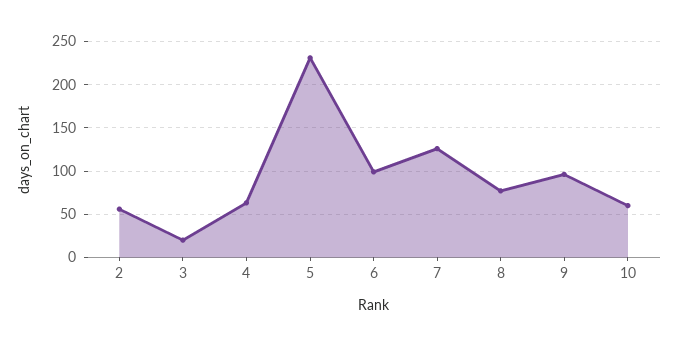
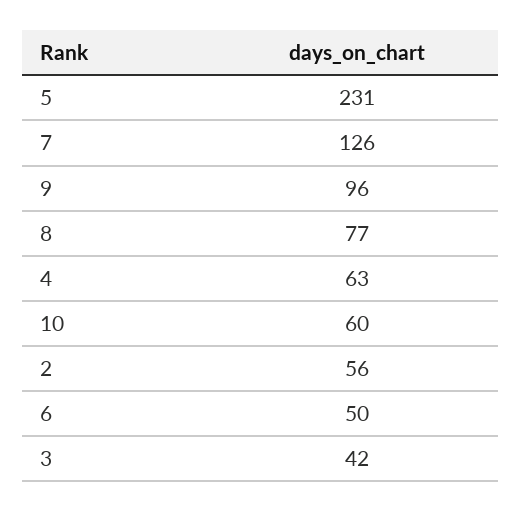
  {
    "2": 56,
-   "3": 20,
+   "3": 42,
    "4": 63,
    "5": 231,
-   "6": 100,
+   "6": 50,
    "7": 126,
    "8": 77,
    "9": 96,
    "10": 60
  }

